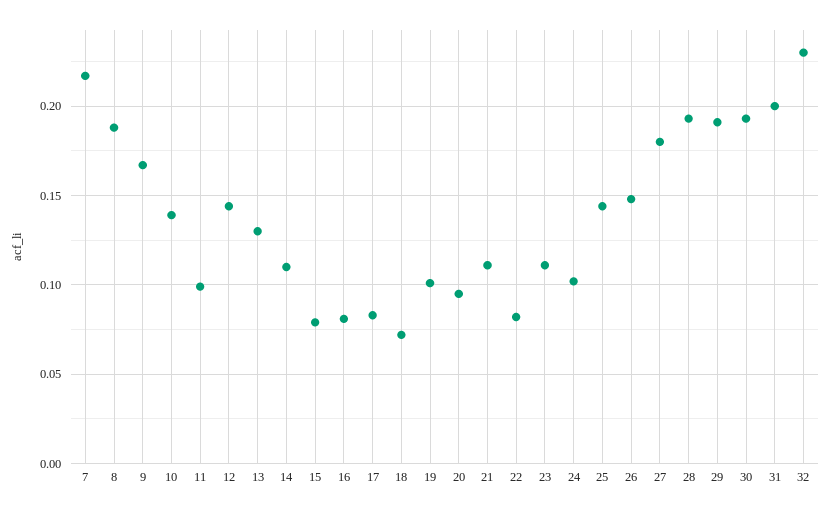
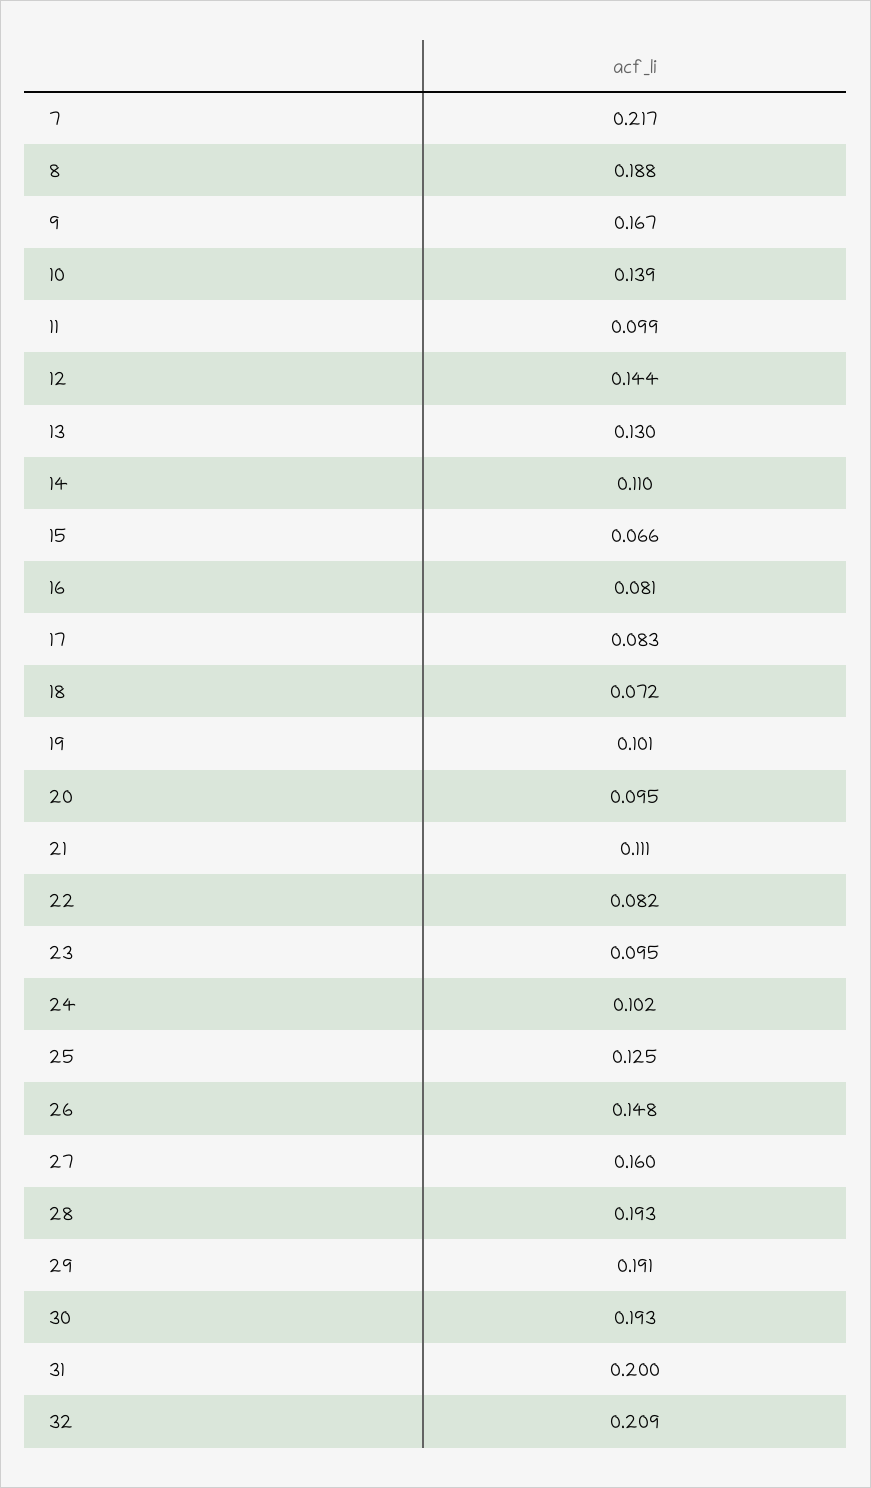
  {
    "7": 0.217,
    "8": 0.188,
    "9": 0.167,
    "10": 0.139,
    "11": 0.099,
    "12": 0.144,
    "13": 0.13,
    "14": 0.11,
-   "15": 0.08,
+   "15": 0.066,
    "16": 0.081,
    "17": 0.083,
    "18": 0.072,
    "19": 0.101,
    "20": 0.095,
    "21": 0.111,
    "22": 0.082,
-   "23": 0.11,
+   "23": 0.095,
    "24": 0.102,
-   "25": 0.145,
+   "25": 0.125,
    "26": 0.148,
-   "27": 0.18,
+   "27": 0.16,
    "28": 0.193,
    "29": 0.191,
    "30": 0.193,
    "31": 0.2,
-   "32": 0.23
+   "32": 0.209
  }

